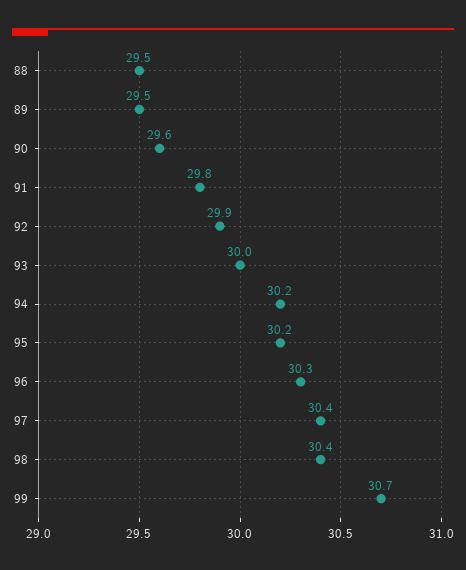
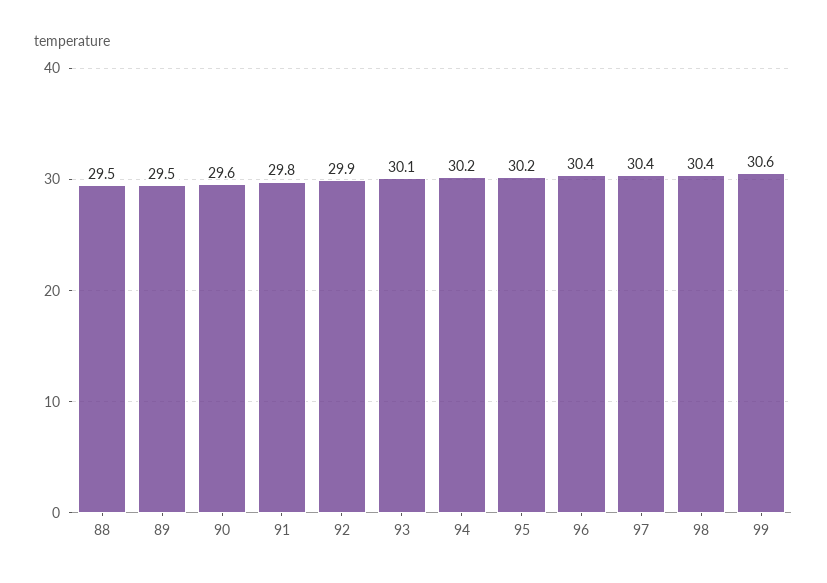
  {
    "88": 29.5,
    "89": 29.5,
    "90": 29.6,
    "91": 29.8,
    "92": 29.9,
-   "93": 30,
+   "93": 30.1,
    "94": 30.2,
    "95": 30.2,
-   "96": 30.3,
+   "96": 30.4,
    "97": 30.4,
    "98": 30.4,
-   "99": 30.7
+   "99": 30.6
  }

